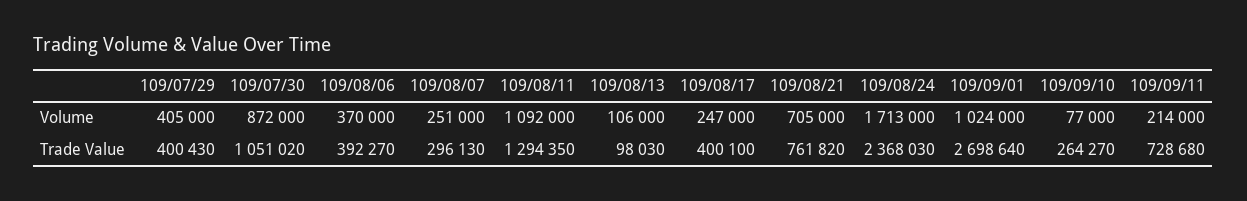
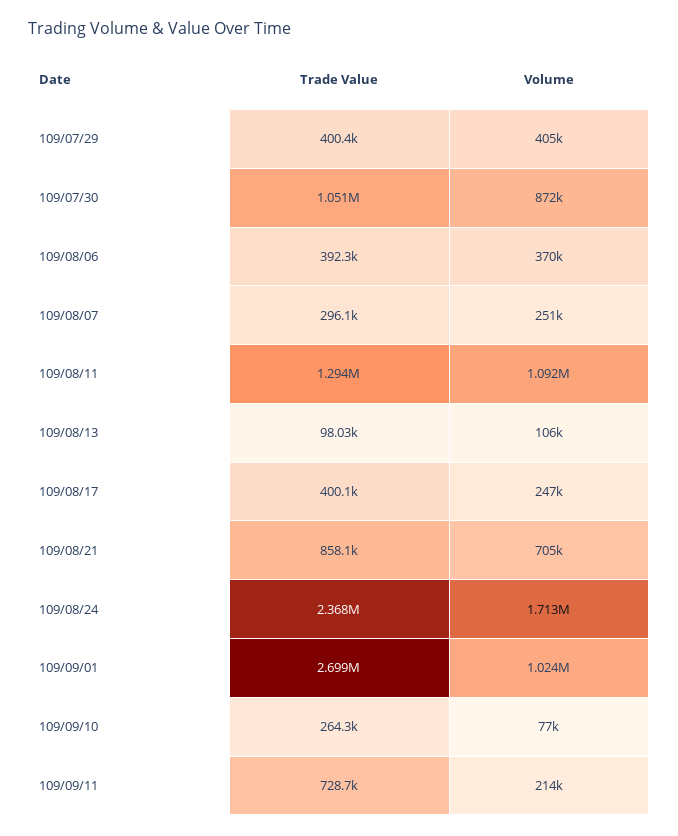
  {
    "109/07/29": {
      "Volume": 405000,
      "Trade Value": 400430
    },
    "109/07/30": {
      "Volume": 872000,
      "Trade Value": 1051020
    },
    "109/08/06": {
      "Volume": 370000,
      "Trade Value": 392270
    },
    "109/08/07": {
      "Volume": 251000,
      "Trade Value": 296130
    },
    "109/08/11": {
      "Volume": 1092000,
      "Trade Value": 1294350
    },
    "109/08/13": {
      "Volume": 106000,
      "Trade Value": 98030
    },
    "109/08/17": {
      "Volume": 247000,
      "Trade Value": 400100
    },
    "109/08/21": {
      "Volume": 705000,
-     "Trade Value": 761820
+     "Trade Value": 858100
    },
    "109/08/24": {
      "Volume": 1713000,
      "Trade Value": 2368030
    },
    "109/09/01": {
      "Volume": 1024000,
      "Trade Value": 2698640
    },
    "109/09/10": {
      "Volume": 77000,
      "Trade Value": 264270
    },
    "109/09/11": {
      "Volume": 214000,
      "Trade Value": 728680
    }
  }

